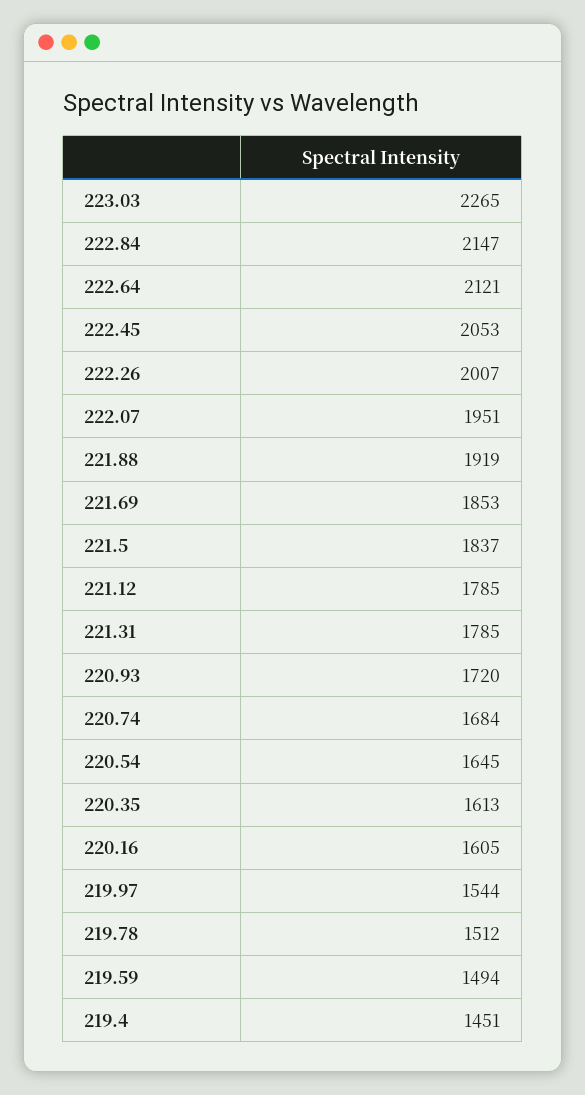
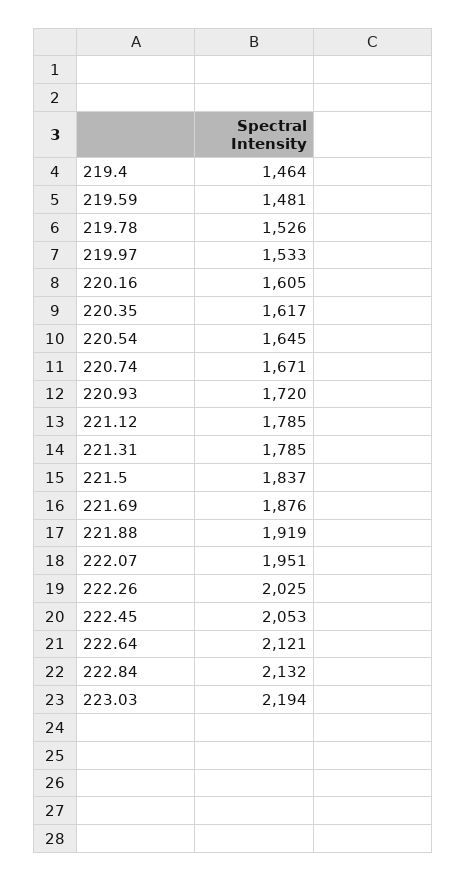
  {
-   "223.03": 2265,
+   "223.03": 2194,
-   "222.84": 2147,
+   "222.84": 2132,
    "222.64": 2121,
    "222.45": 2053,
-   "222.26": 2007,
+   "222.26": 2025,
    "222.07": 1951,
    "221.88": 1919,
-   "221.69": 1853,
+   "221.69": 1876,
    "221.5": 1837,
    "221.12": 1785,
    "221.31": 1785,
    "220.93": 1720,
-   "220.74": 1684,
+   "220.74": 1671,
    "220.54": 1645,
-   "220.35": 1613,
+   "220.35": 1617,
    "220.16": 1605,
-   "219.97": 1544,
+   "219.97": 1533,
-   "219.78": 1512,
+   "219.78": 1526,
-   "219.59": 1494,
+   "219.59": 1481,
-   "219.4": 1451
+   "219.4": 1464
  }

